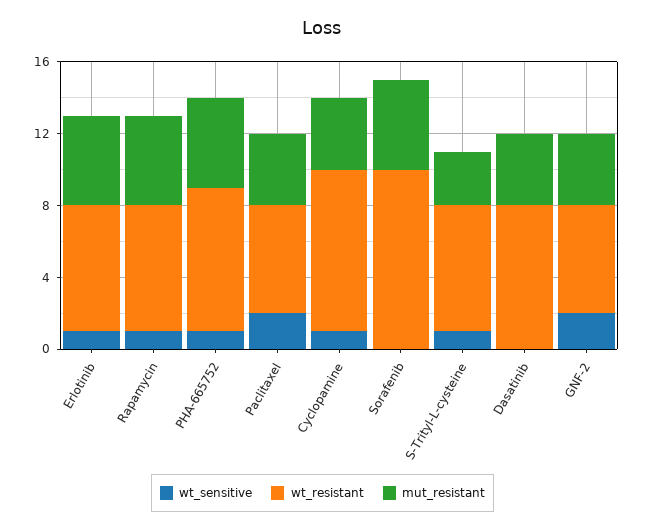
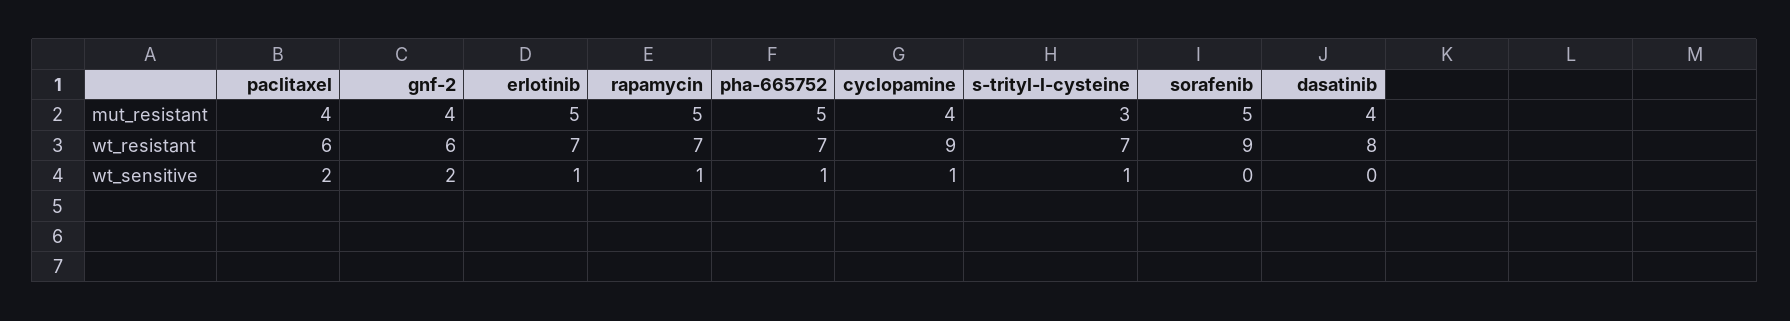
  {
    "wt_sensitive": {
      "Erlotinib": 1,
      "Rapamycin": 1,
      "PHA-665752": 1,
      "Paclitaxel": 2,
      "Cyclopamine": 1,
      "Sorafenib": 0,
      "S-Trityl-L-cysteine": 1,
      "Dasatinib": 0,
      "GNF-2": 2
    },
    "wt_resistant": {
      "Erlotinib": 7,
      "Rapamycin": 7,
-     "PHA-665752": 8,
+     "PHA-665752": 7,
      "Paclitaxel": 6,
      "Cyclopamine": 9,
-     "Sorafenib": 10,
+     "Sorafenib": 9,
      "S-Trityl-L-cysteine": 7,
      "Dasatinib": 8,
      "GNF-2": 6
    },
    "mut_resistant": {
      "Erlotinib": 5,
      "Rapamycin": 5,
      "PHA-665752": 5,
      "Paclitaxel": 4,
      "Cyclopamine": 4,
      "Sorafenib": 5,
      "S-Trityl-L-cysteine": 3,
      "Dasatinib": 4,
      "GNF-2": 4
    }
  }

